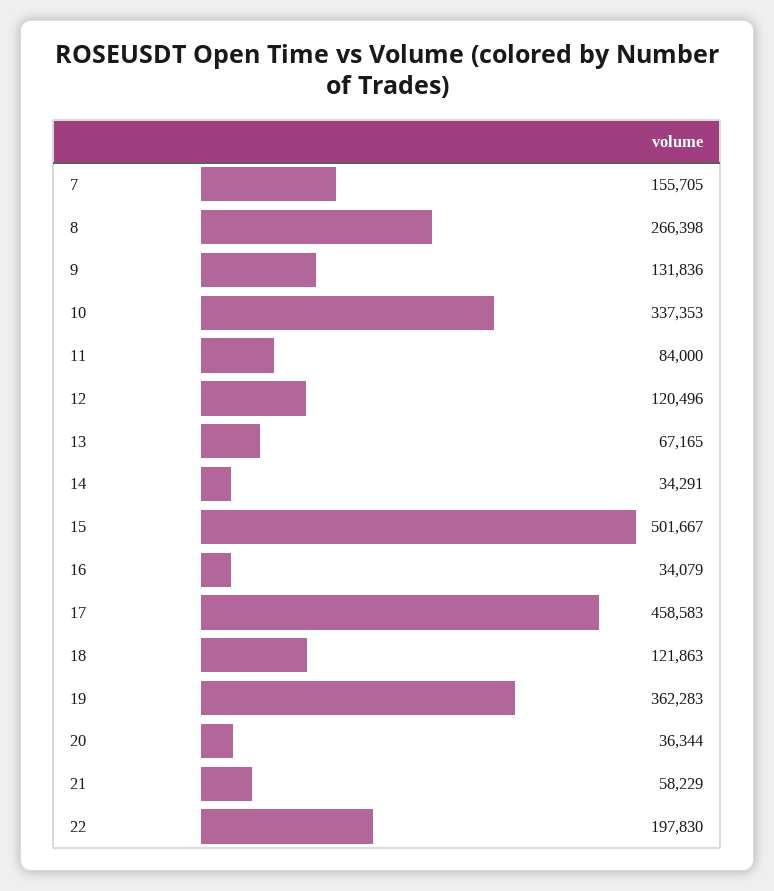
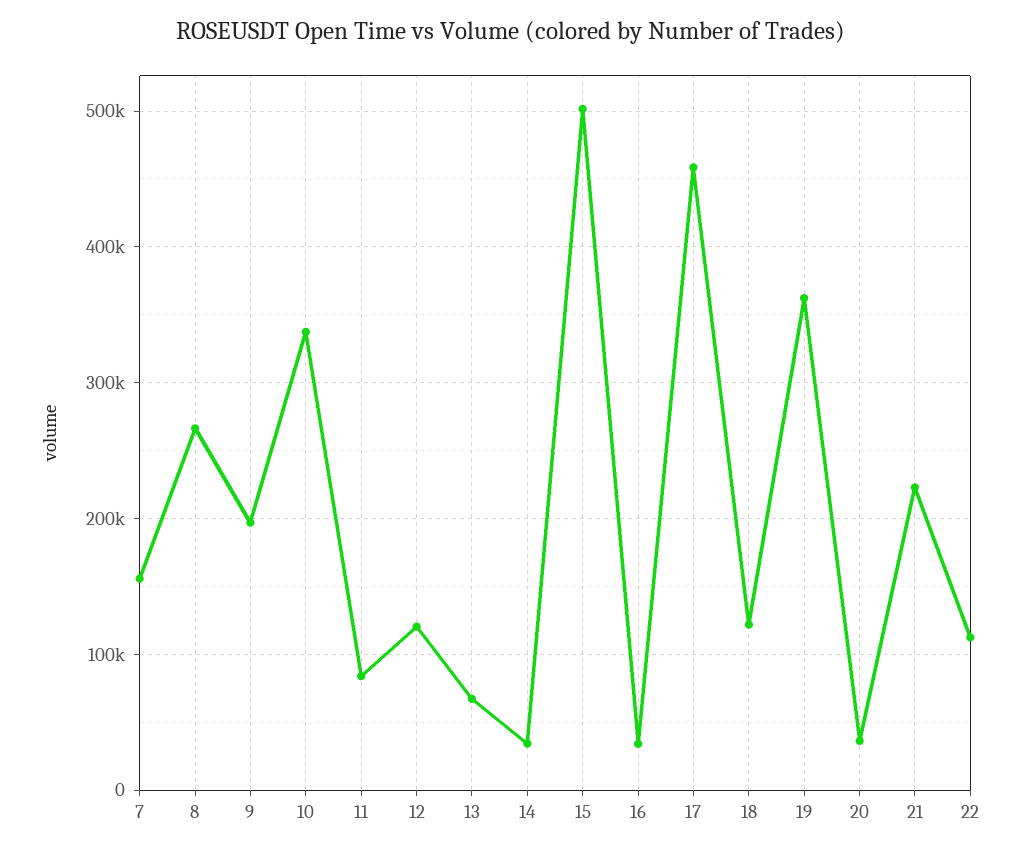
  {
    "7": 155705,
    "8": 266398,
-   "9": 131836,
+   "9": 200000,
    "10": 337353,
    "11": 84000,
    "12": 120496,
    "13": 67165,
    "14": 34291,
    "15": 501667,
    "16": 34079,
    "17": 458583,
    "18": 121863,
    "19": 362283,
    "20": 36344,
-   "21": 58229,
+   "21": 220000,
-   "22": 197830
+   "22": 110000
  }

